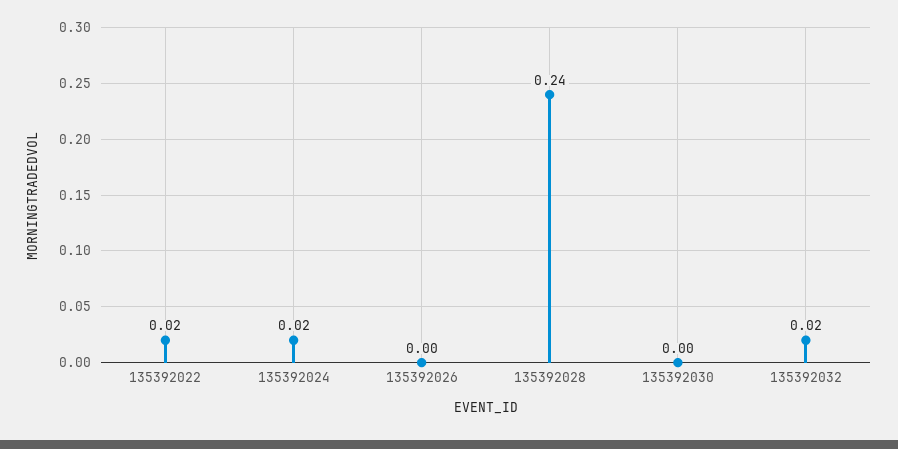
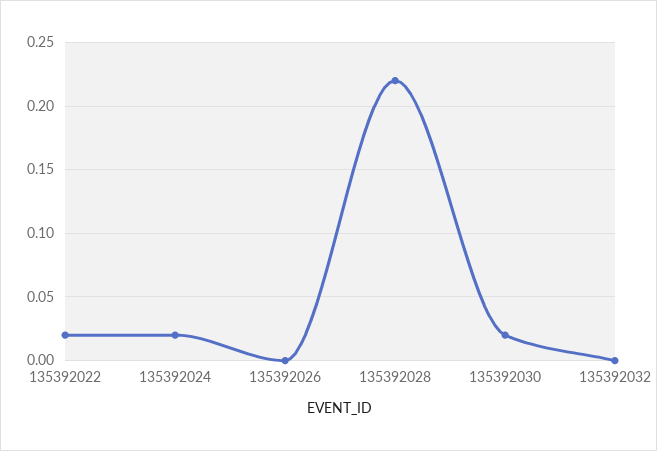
  {
    "135392022": 0.02,
    "135392024": 0.02,
    "135392026": 0,
-   "135392028": 0.24,
+   "135392028": 0.22,
-   "135392030": 0,
+   "135392030": 0.02,
-   "135392032": 0.02
+   "135392032": 0
  }

